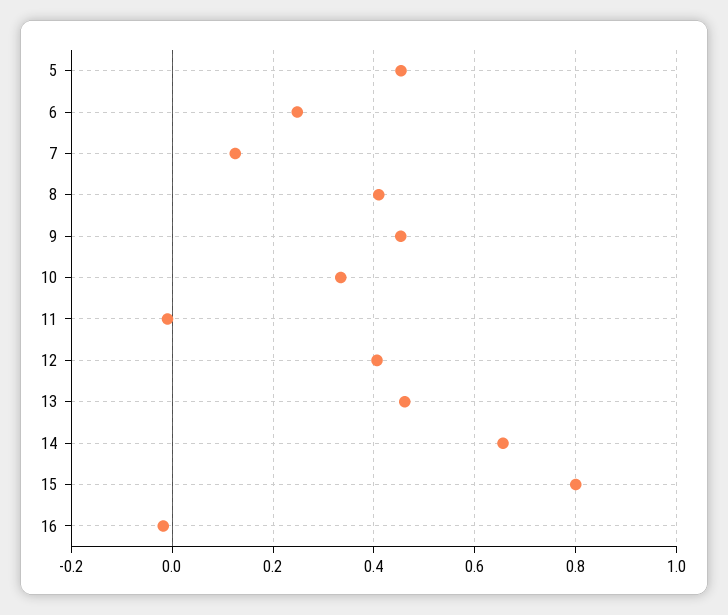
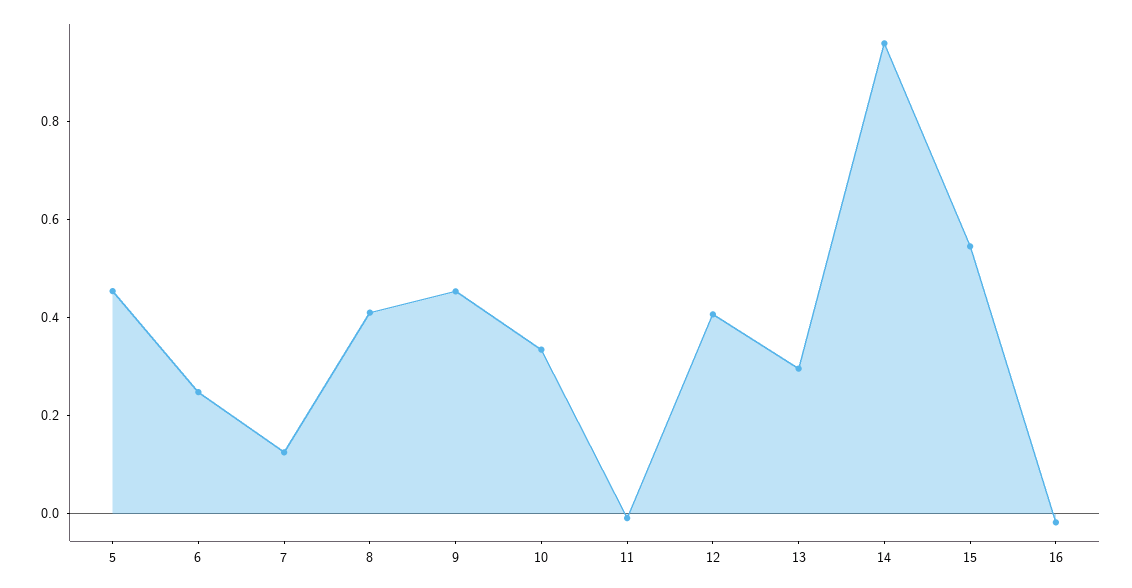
  {
    "5": 0.46,
    "6": 0.24,
    "7": 0.12,
    "8": 0.4,
    "9": 0.46,
    "10": 0.34,
    "11": 0,
    "12": 0.4,
-   "13": 0.46,
+   "13": 0.3,
-   "14": 0.66,
+   "14": 0.95,
-   "15": 0.8,
+   "15": 0.55,
    "16": -0.02
  }

